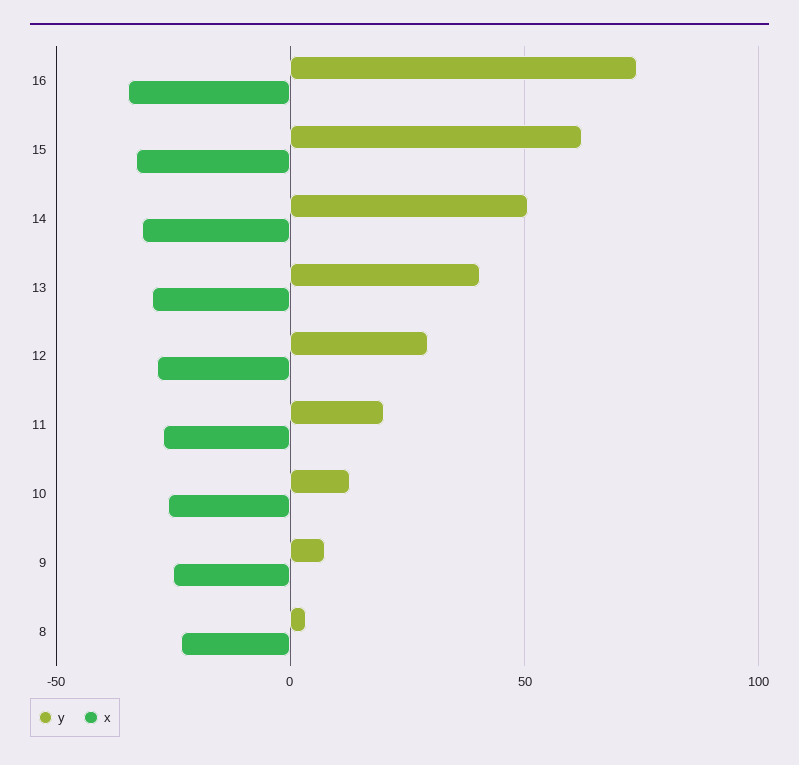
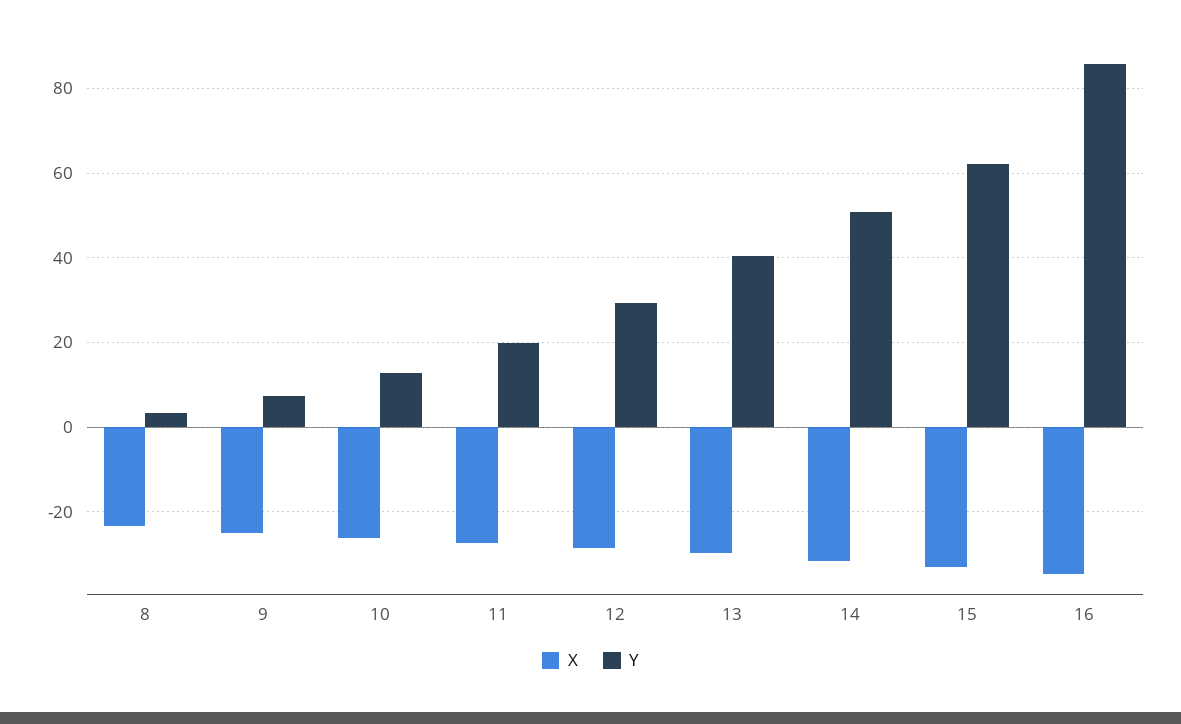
  {
    "y": {
-     "16": 75,
+     "16": 86,
      "15": 62,
      "14": 50,
      "13": 40,
      "12": 30,
      "11": 20,
      "10": 12,
      "9": 8,
      "8": 4
    },
    "x": {
      "16": -34,
      "15": -34,
      "14": -32,
      "13": -30,
      "12": -28,
      "11": -28,
      "10": -26,
      "9": -26,
      "8": -24
    }
  }

